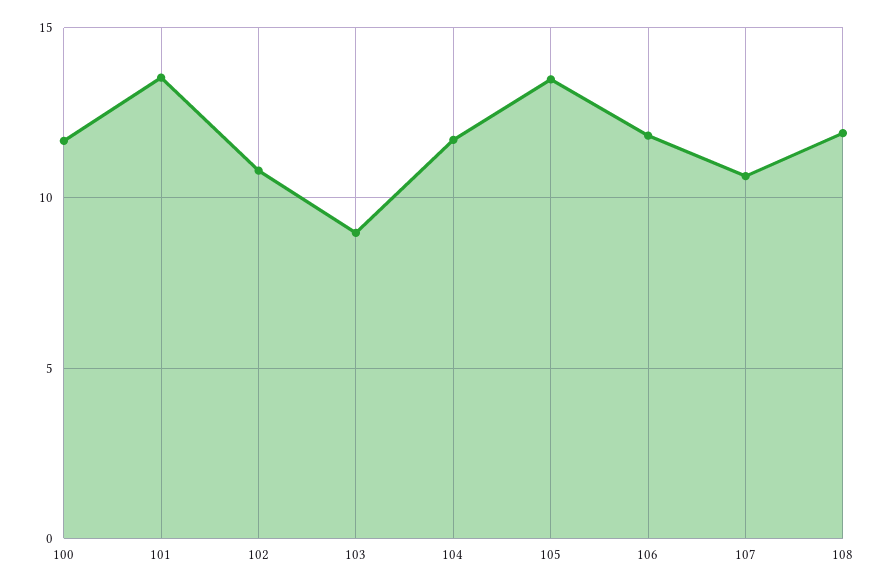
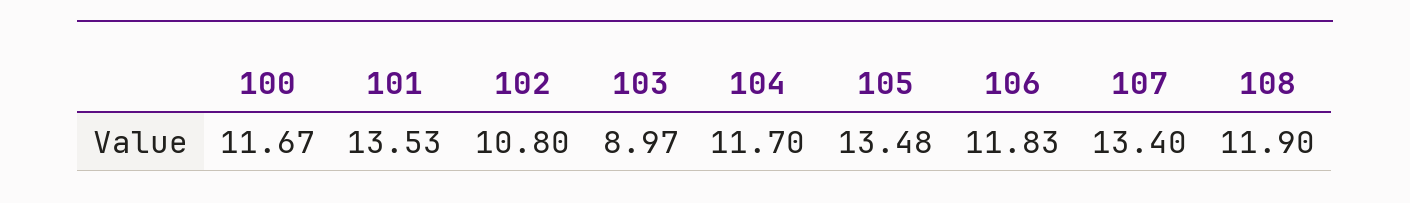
  {
    "100": 11.67,
    "101": 13.53,
    "102": 10.8,
    "103": 8.97,
    "104": 11.7,
    "105": 13.48,
    "106": 11.83,
-   "107": 10.5,
+   "107": 13.4,
    "108": 11.9
  }

